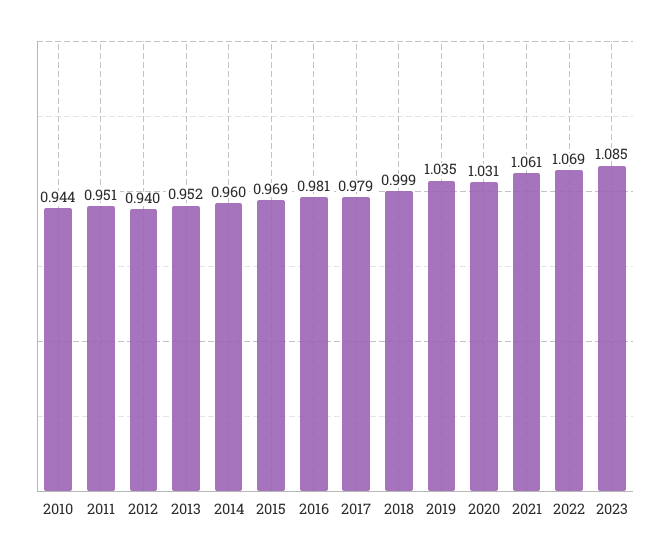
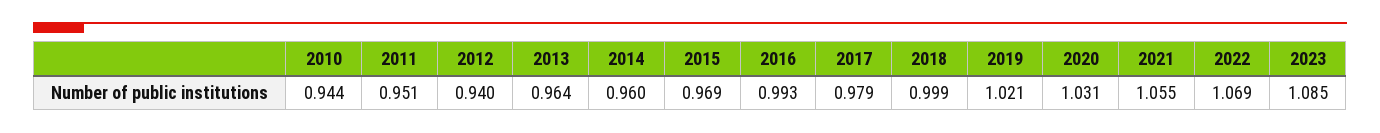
  {
    "2010": 0.944,
    "2011": 0.951,
    "2012": 0.94,
-   "2013": 0.952,
+   "2013": 0.964,
    "2014": 0.96,
    "2015": 0.969,
-   "2016": 0.981,
+   "2016": 0.993,
    "2017": 0.979,
    "2018": 0.999,
-   "2019": 1.035,
+   "2019": 1.021,
    "2020": 1.031,
-   "2021": 1.061,
+   "2021": 1.055,
    "2022": 1.069,
    "2023": 1.085
  }

